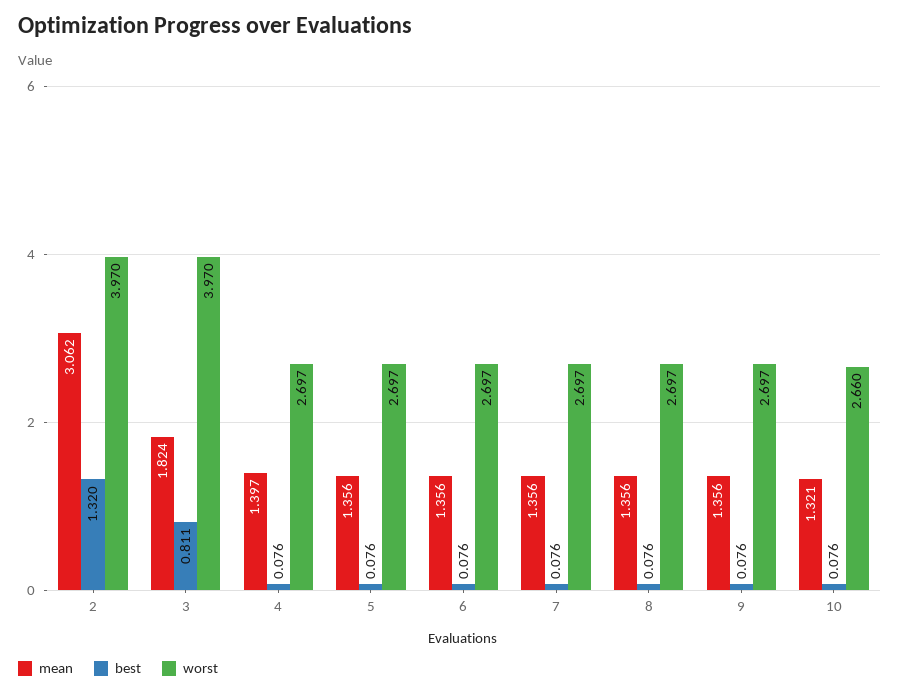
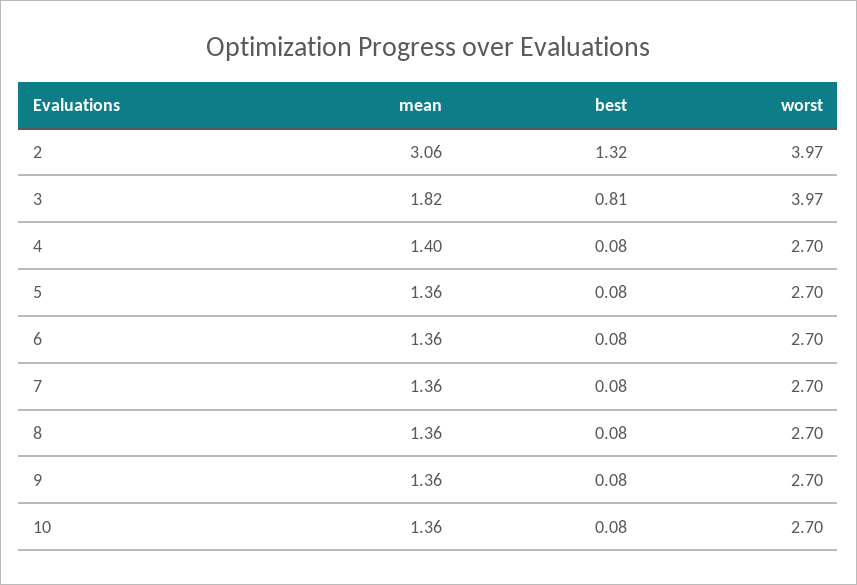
  {
    "mean": {
      "2": 3.062,
      "3": 1.824,
      "4": 1.397,
      "5": 1.356,
      "6": 1.356,
      "7": 1.356,
      "8": 1.356,
      "9": 1.356,
-     "10": 1.321
+     "10": 1.36
    },
    "best": {
      "2": 1.32,
      "3": 0.811,
      "4": 0.076,
      "5": 0.076,
      "6": 0.076,
      "7": 0.076,
      "8": 0.076,
      "9": 0.076,
      "10": 0.076
    },
    "worst": {
      "2": 3.97,
      "3": 3.97,
      "4": 2.697,
      "5": 2.697,
      "6": 2.697,
      "7": 2.697,
      "8": 2.697,
      "9": 2.697,
-     "10": 2.66
+     "10": 2.7
    }
  }

